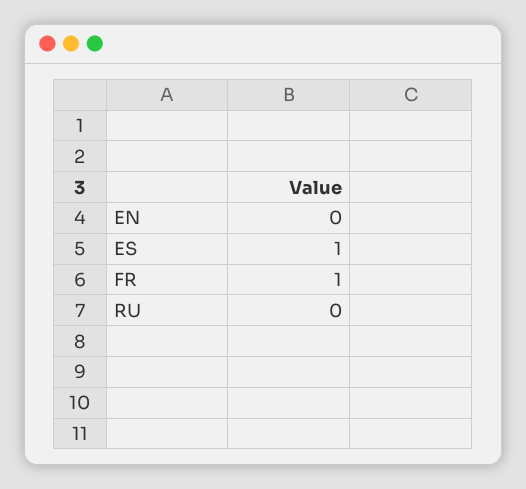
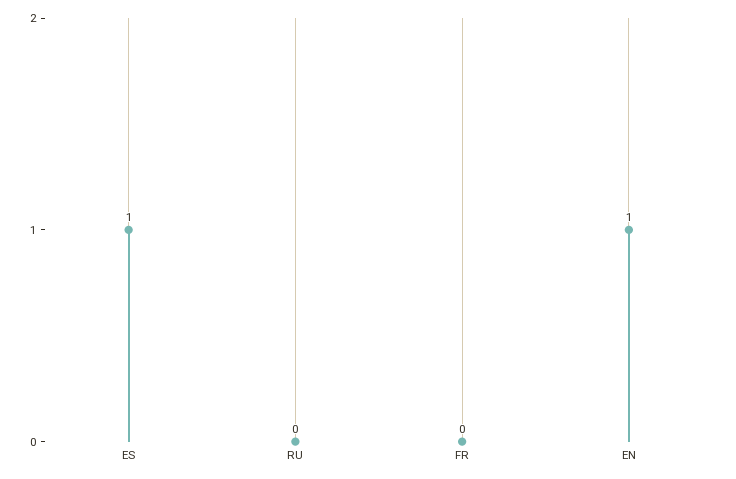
  {
-   "EN": 0,
+   "EN": 1,
    "ES": 1,
-   "FR": 1,
+   "FR": 0,
    "RU": 0
  }

